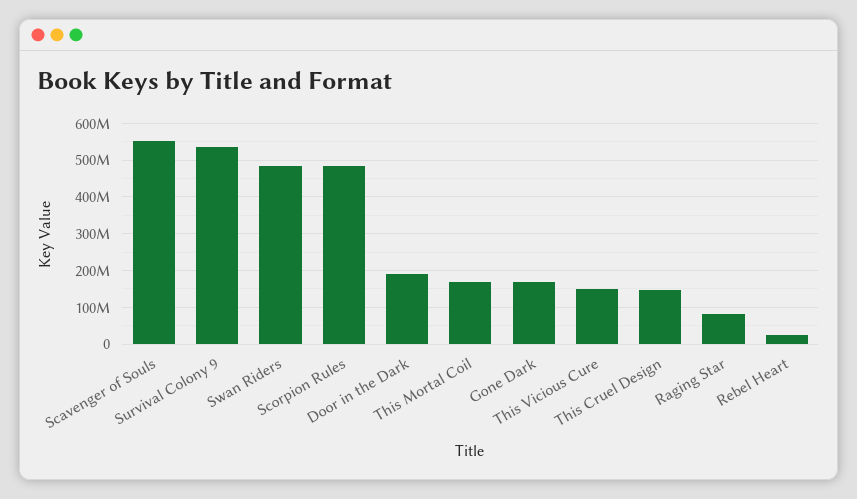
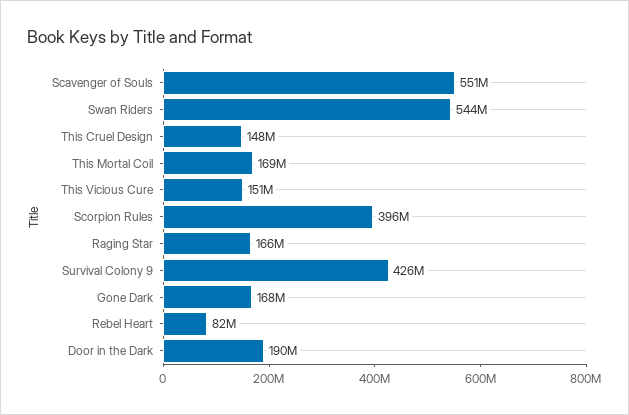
  {
    "Scavenger of Souls": 551000000,
-   "Survival Colony 9": 540000000,
+   "Survival Colony 9": 426000000,
-   "Swan Riders": 480000000,
+   "Swan Riders": 544000000,
-   "Scorpion Rules": 480000000,
+   "Scorpion Rules": 396000000,
    "Door in the Dark": 190000000,
    "This Mortal Coil": 169000000,
    "Gone Dark": 168000000,
    "This Vicious Cure": 151000000,
    "This Cruel Design": 148000000,
-   "Raging Star": 80000000,
+   "Raging Star": 166000000,
-   "Rebel Heart": 20000000
+   "Rebel Heart": 82000000
  }

